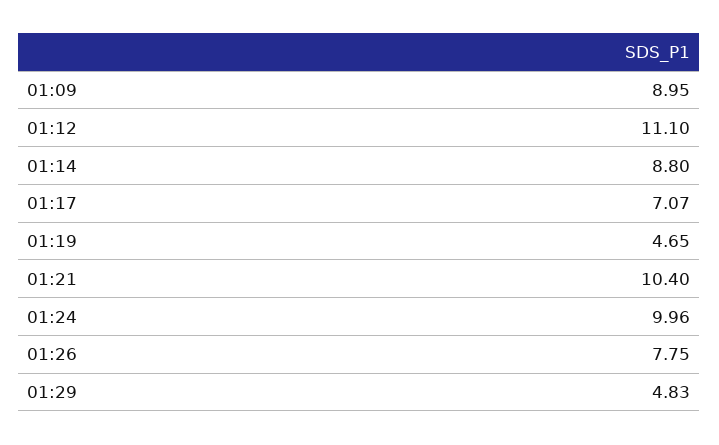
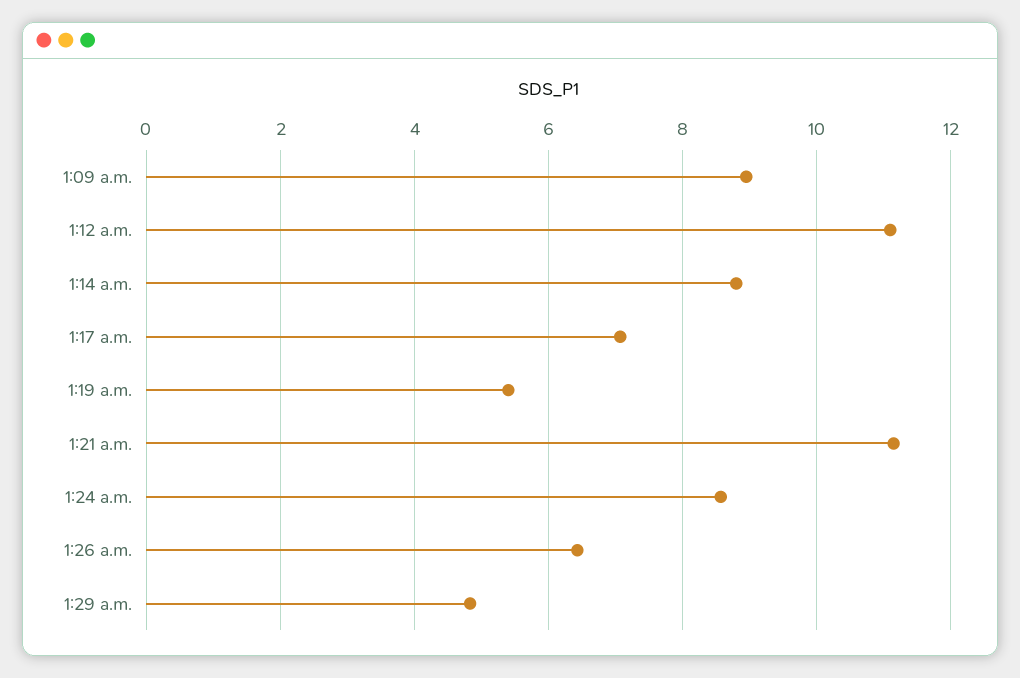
  {
    "01:09": 8.95,
    "01:12": 11.1,
    "01:14": 8.8,
    "01:17": 7.07,
-   "01:19": 4.65,
+   "01:19": 5.4,
-   "01:21": 10.4,
+   "01:21": 11.2,
-   "01:24": 9.96,
+   "01:24": 8.6,
-   "01:26": 7.75,
+   "01:26": 6.4,
    "01:29": 4.83
  }

